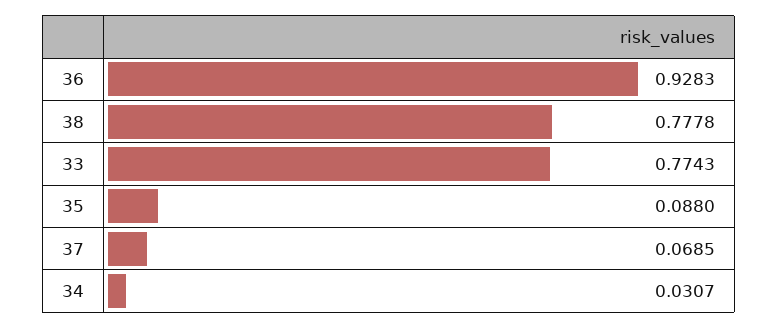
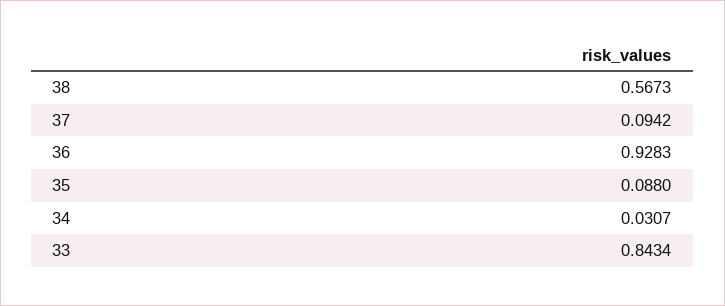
  {
    "36": 0.9283,
-   "38": 0.7778,
+   "38": 0.5673,
-   "33": 0.7743,
+   "33": 0.8434,
    "35": 0.088,
-   "37": 0.0685,
+   "37": 0.0942,
    "34": 0.0307
  }

